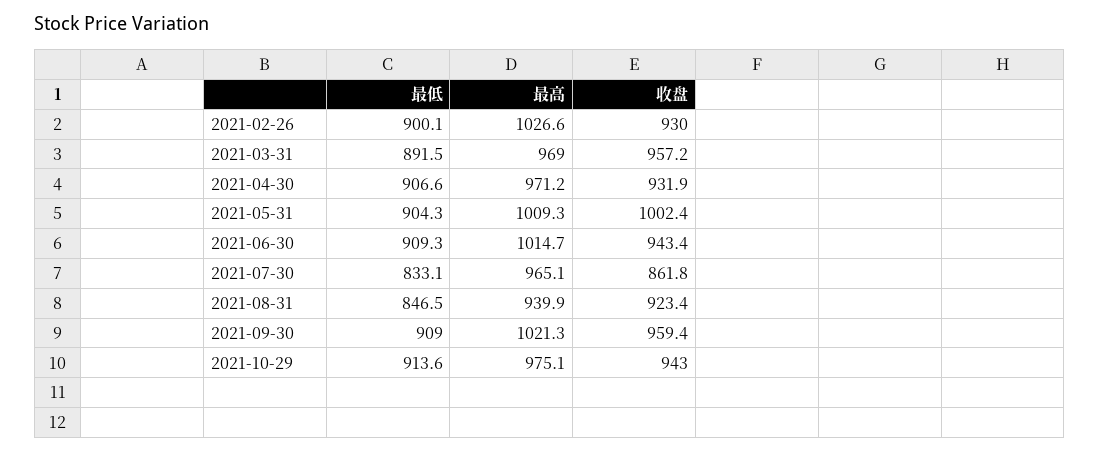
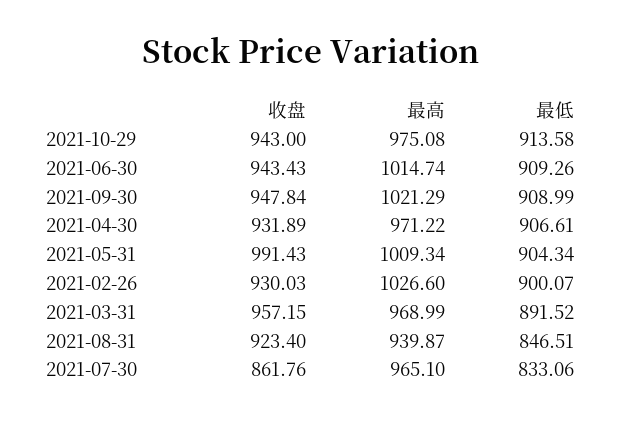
  {
    "最低": {
      "2021-02-26": 900.07,
      "2021-03-31": 891.52,
      "2021-04-30": 906.61,
      "2021-05-31": 904.34,
      "2021-06-30": 909.26,
      "2021-07-30": 833.06,
      "2021-08-31": 846.51,
      "2021-09-30": 908.99,
      "2021-10-29": 913.58
    },
    "最高": {
      "2021-02-26": 1026.6,
      "2021-03-31": 968.99,
      "2021-04-30": 971.22,
      "2021-05-31": 1009.34,
      "2021-06-30": 1014.74,
      "2021-07-30": 965.1,
      "2021-08-31": 939.87,
      "2021-09-30": 1021.29,
      "2021-10-29": 975.08
    },
    "收盘": {
      "2021-02-26": 930.03,
      "2021-03-31": 957.15,
      "2021-04-30": 931.89,
-     "2021-05-31": 1002.4,
+     "2021-05-31": 991.43,
      "2021-06-30": 943.43,
      "2021-07-30": 861.76,
      "2021-08-31": 923.4,
-     "2021-09-30": 959.4,
+     "2021-09-30": 947.84,
      "2021-10-29": 943
    }
  }

